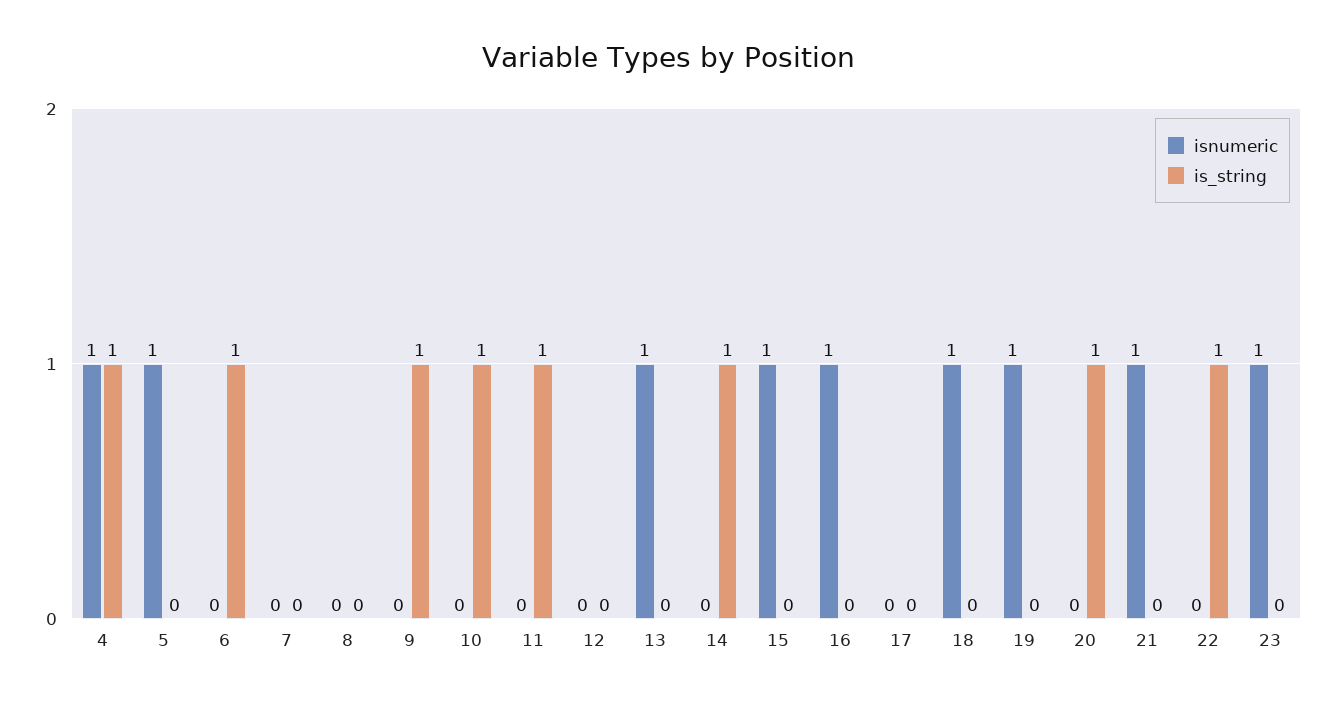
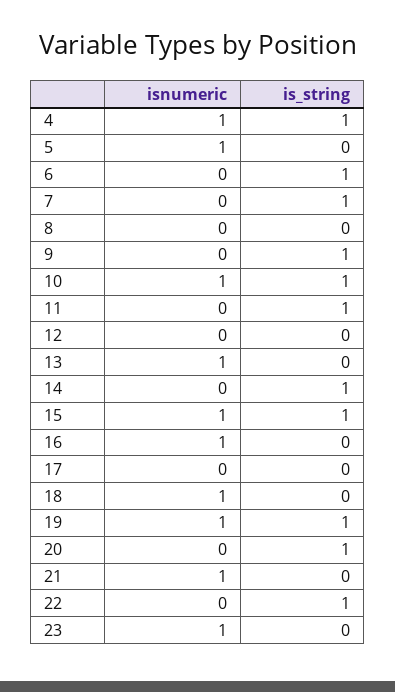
  {
    "isnumeric": {
      "4": 1,
      "5": 1,
      "6": 0,
      "7": 0,
      "8": 0,
      "9": 0,
-     "10": 0,
+     "10": 1,
      "11": 0,
      "12": 0,
      "13": 1,
      "14": 0,
      "15": 1,
      "16": 1,
      "17": 0,
      "18": 1,
      "19": 1,
      "20": 0,
      "21": 1,
      "22": 0,
      "23": 1
    },
    "is_string": {
      "4": 1,
      "5": 0,
      "6": 1,
-     "7": 0,
+     "7": 1,
      "8": 0,
      "9": 1,
      "10": 1,
      "11": 1,
      "12": 0,
      "13": 0,
      "14": 1,
-     "15": 0,
+     "15": 1,
      "16": 0,
      "17": 0,
      "18": 0,
-     "19": 0,
+     "19": 1,
      "20": 1,
      "21": 0,
      "22": 1,
      "23": 0
    }
  }

